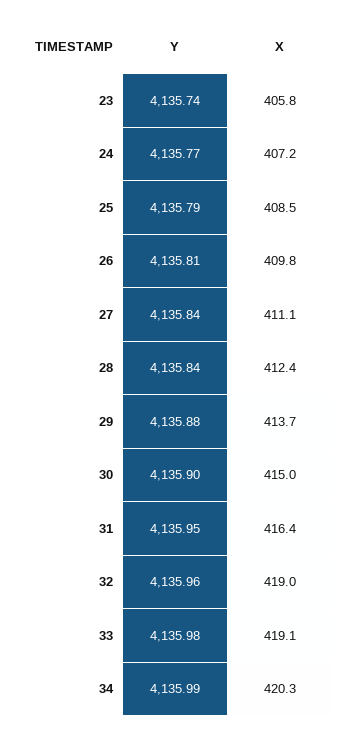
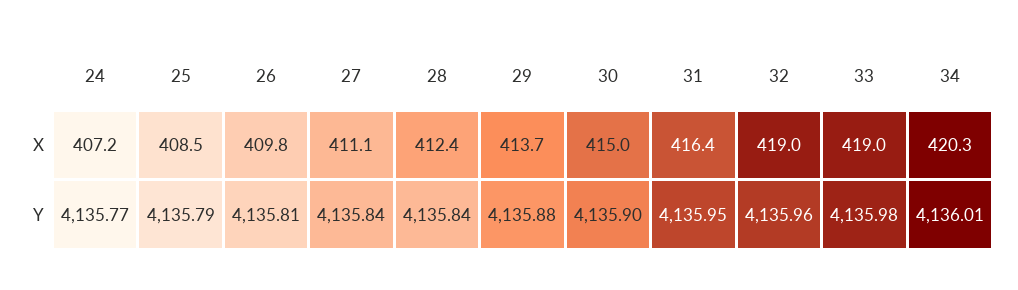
  {
    "Y": {
-     "23": 4135.74,
      "24": 4135.77,
      "25": 4135.79,
      "26": 4135.81,
      "27": 4135.84,
      "28": 4135.84,
      "29": 4135.88,
      "30": 4135.9,
      "31": 4135.95,
      "32": 4135.96,
      "33": 4135.98,
-     "34": 4135.99
+     "34": 4136.01
    },
    "X": {
-     "23": 405.8,
      "24": 407.2,
      "25": 408.5,
      "26": 409.8,
      "27": 411.1,
      "28": 412.4,
      "29": 413.7,
      "30": 415,
      "31": 416.4,
      "32": 419,
-     "33": 419.1,
+     "33": 419,
      "34": 420.3
    }
  }

